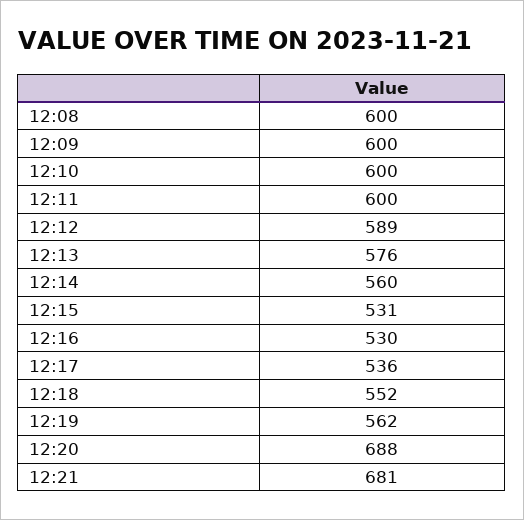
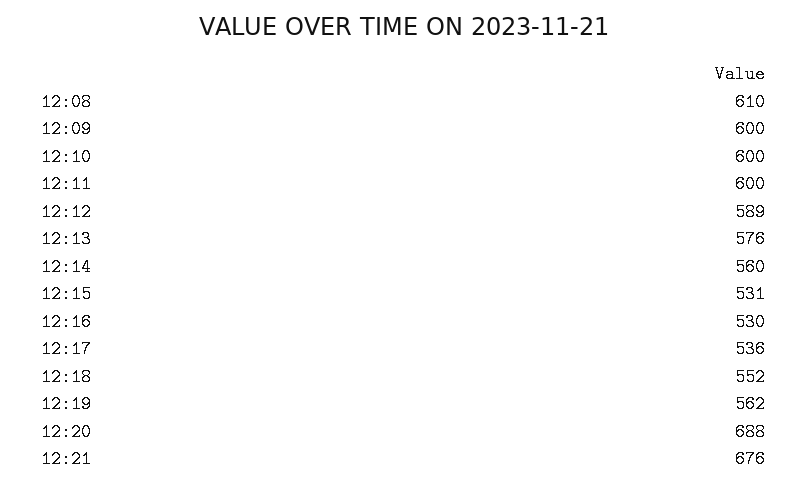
  {
-   "12:08": 600,
+   "12:08": 610,
    "12:09": 600,
    "12:10": 600,
    "12:11": 600,
    "12:12": 589,
    "12:13": 576,
    "12:14": 560,
    "12:15": 531,
    "12:16": 530,
    "12:17": 536,
    "12:18": 552,
    "12:19": 562,
    "12:20": 688,
-   "12:21": 681
+   "12:21": 676
  }

